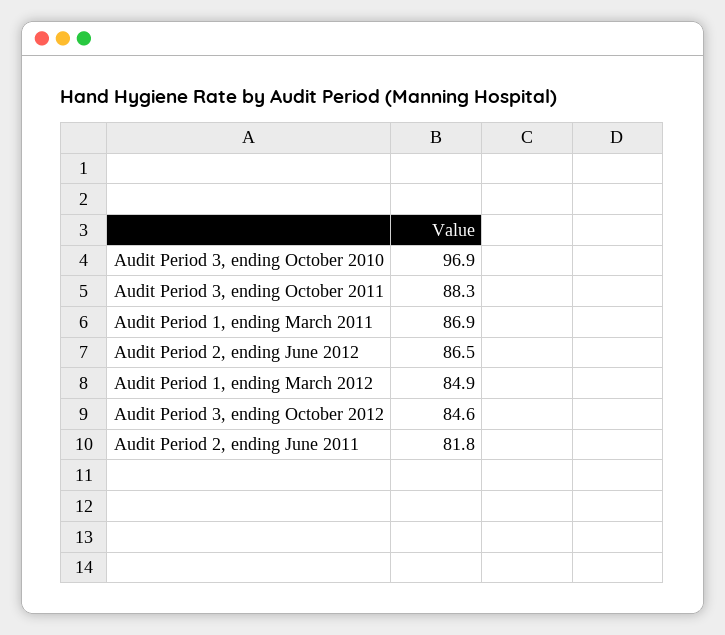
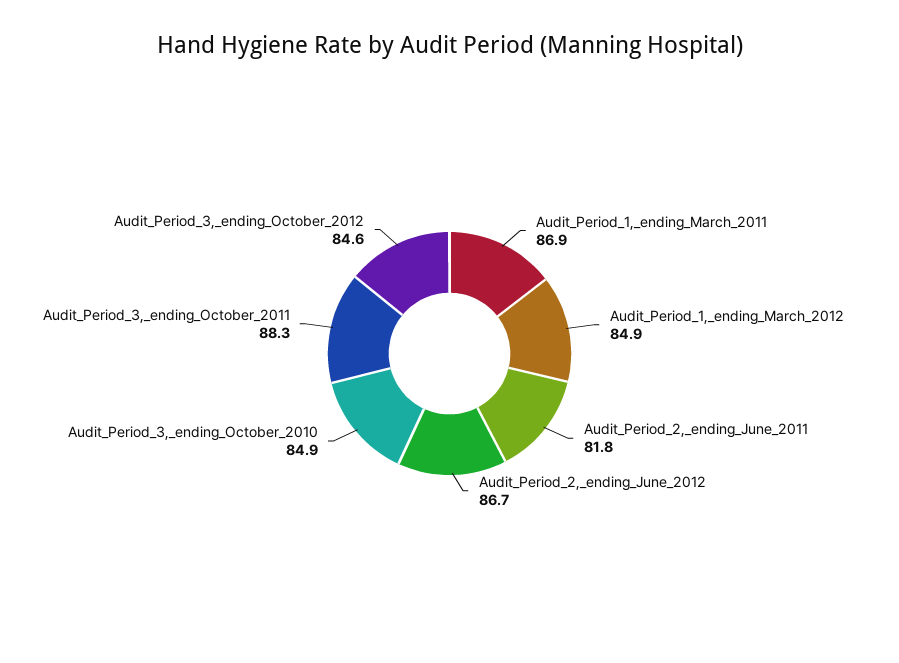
  {
-   "Audit Period 3, ending October 2010": 96.9,
+   "Audit Period 3, ending October 2010": 84.9,
    "Audit Period 3, ending October 2011": 88.3,
    "Audit Period 1, ending March 2011": 86.9,
-   "Audit Period 2, ending June 2012": 86.5,
+   "Audit Period 2, ending June 2012": 86.7,
    "Audit Period 1, ending March 2012": 84.9,
    "Audit Period 3, ending October 2012": 84.6,
    "Audit Period 2, ending June 2011": 81.8
  }

